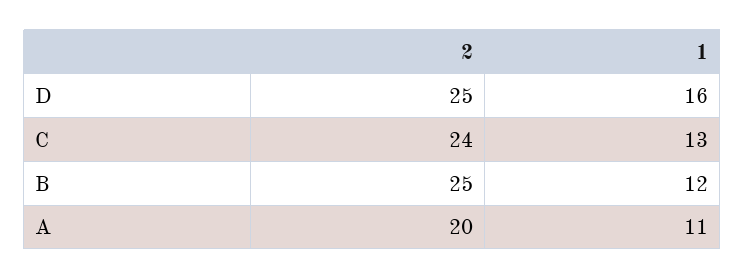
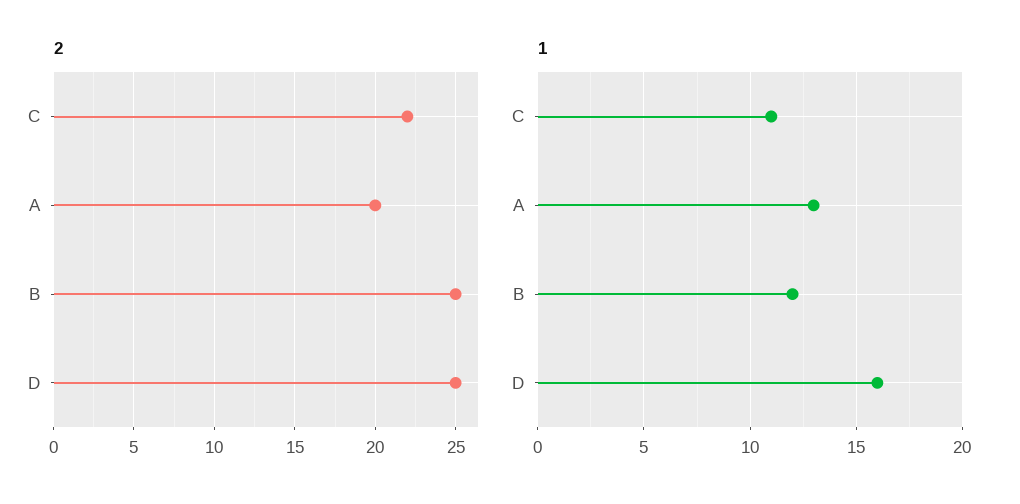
  {
    "2": {
      "D": 25,
-     "C": 24,
+     "C": 22,
      "B": 25,
      "A": 20
    },
    "1": {
      "D": 16,
-     "C": 13,
+     "C": 11,
      "B": 12,
-     "A": 11
+     "A": 13
    }
  }

